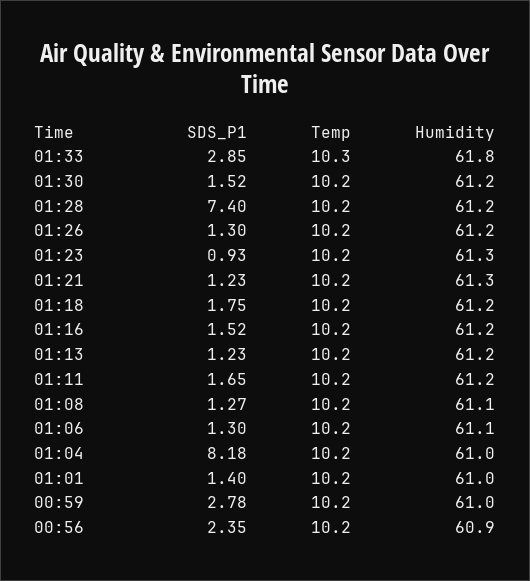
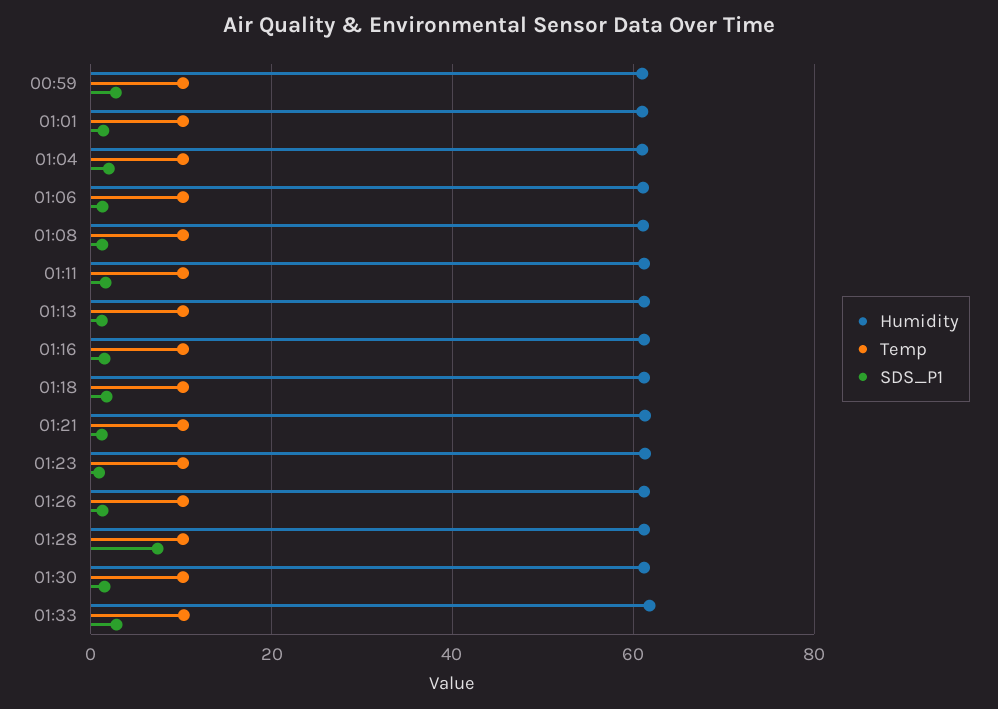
  {
    "SDS_P1": {
      "01:33": 2.85,
      "01:30": 1.52,
      "01:28": 7.4,
      "01:26": 1.3,
      "01:23": 0.93,
      "01:21": 1.23,
      "01:18": 1.75,
      "01:16": 1.52,
      "01:13": 1.23,
      "01:11": 1.65,
      "01:08": 1.27,
      "01:06": 1.3,
-     "01:04": 8.18,
+     "01:04": 2,
      "01:01": 1.4,
-     "00:59": 2.78,
+     "00:59": 2.78
-     "00:56": 2.35
    },
    "Temp": {
      "01:33": 10.3,
      "01:30": 10.2,
      "01:28": 10.2,
      "01:26": 10.2,
      "01:23": 10.2,
      "01:21": 10.2,
      "01:18": 10.2,
      "01:16": 10.2,
      "01:13": 10.2,
      "01:11": 10.2,
      "01:08": 10.2,
      "01:06": 10.2,
      "01:04": 10.2,
      "01:01": 10.2,
-     "00:59": 10.2,
+     "00:59": 10.2
-     "00:56": 10.2
    },
    "Humidity": {
      "01:33": 61.8,
      "01:30": 61.2,
      "01:28": 61.2,
      "01:26": 61.2,
      "01:23": 61.3,
      "01:21": 61.3,
      "01:18": 61.2,
      "01:16": 61.2,
      "01:13": 61.2,
      "01:11": 61.2,
      "01:08": 61.1,
      "01:06": 61.1,
      "01:04": 61,
      "01:01": 61,
-     "00:59": 61,
+     "00:59": 61
-     "00:56": 60.9
    }
  }

